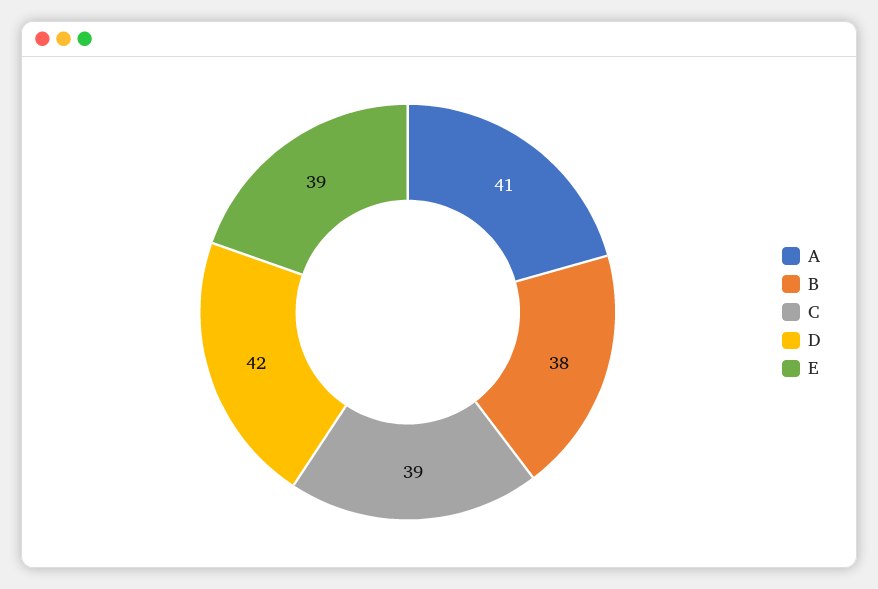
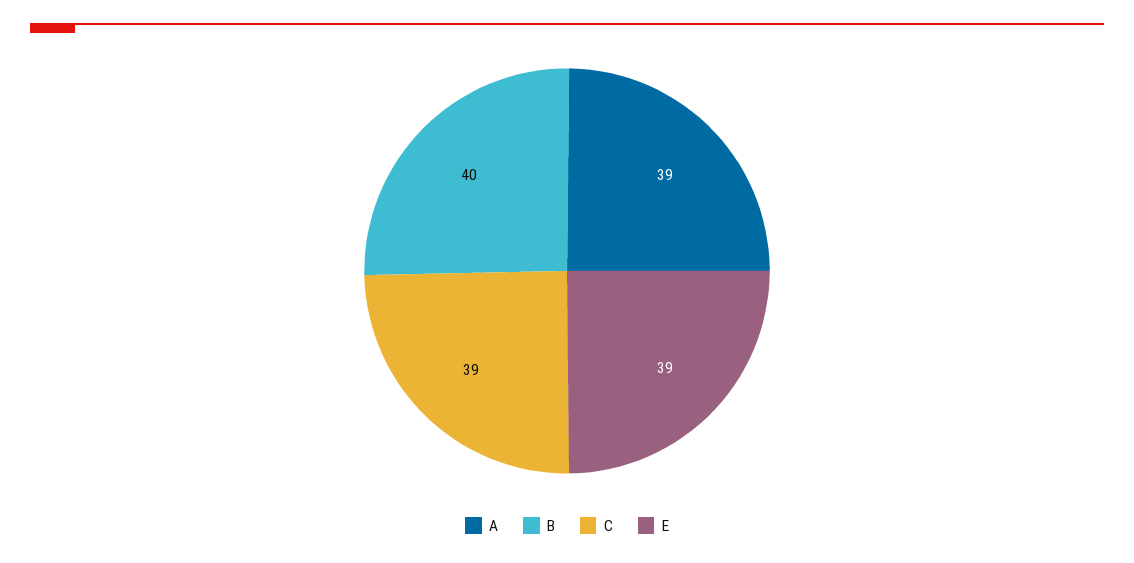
  {
-   "A": 41,
+   "A": 39,
-   "B": 38,
+   "B": 40,
    "C": 39,
-   "D": 42,
    "E": 39
  }

